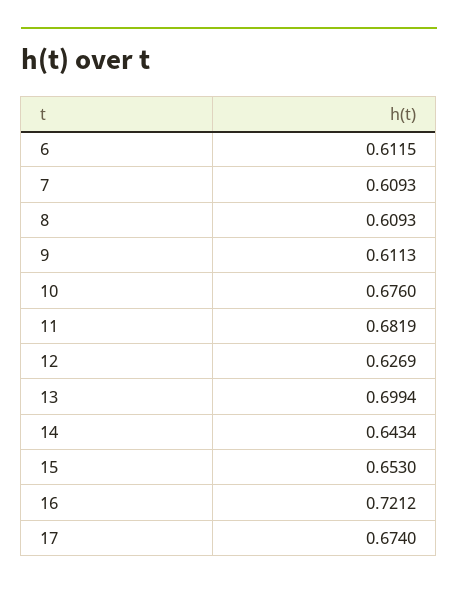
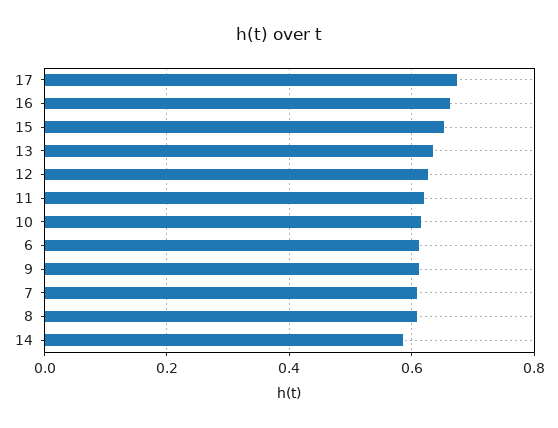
  {
    "6": 0.6115,
    "7": 0.6093,
    "8": 0.6093,
    "9": 0.6113,
-   "10": 0.676,
+   "10": 0.62,
-   "11": 0.6819,
+   "11": 0.62,
    "12": 0.6269,
-   "13": 0.6994,
+   "13": 0.64,
-   "14": 0.6434,
+   "14": 0.58,
    "15": 0.653,
-   "16": 0.7212,
+   "16": 0.66,
    "17": 0.674
  }

